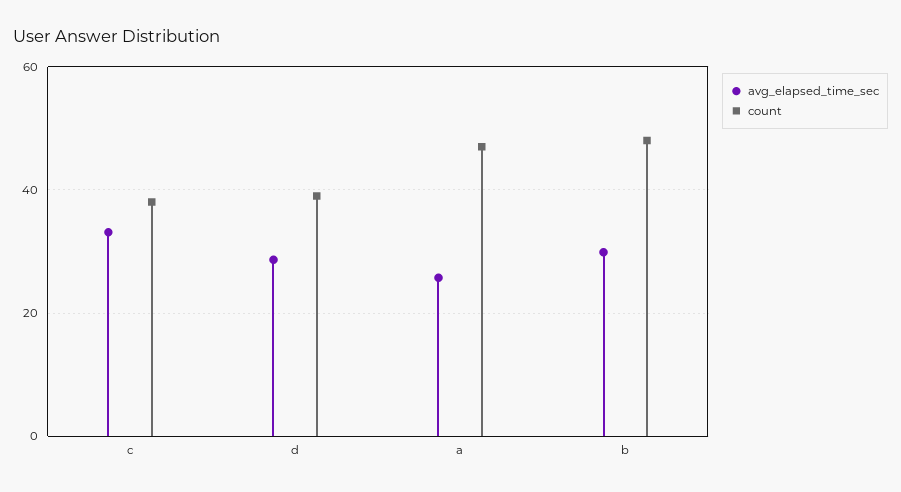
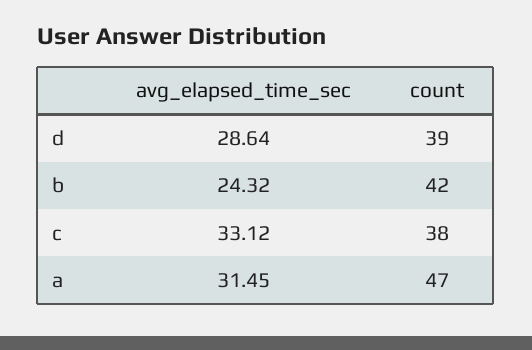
  {
    "avg_elapsed_time_sec": {
      "c": 33.12,
      "d": 28.64,
-     "a": 26,
+     "a": 31.45,
-     "b": 30
+     "b": 24.32
    },
    "count": {
      "c": 38,
      "d": 39,
      "a": 47,
-     "b": 48
+     "b": 42
    }
  }

